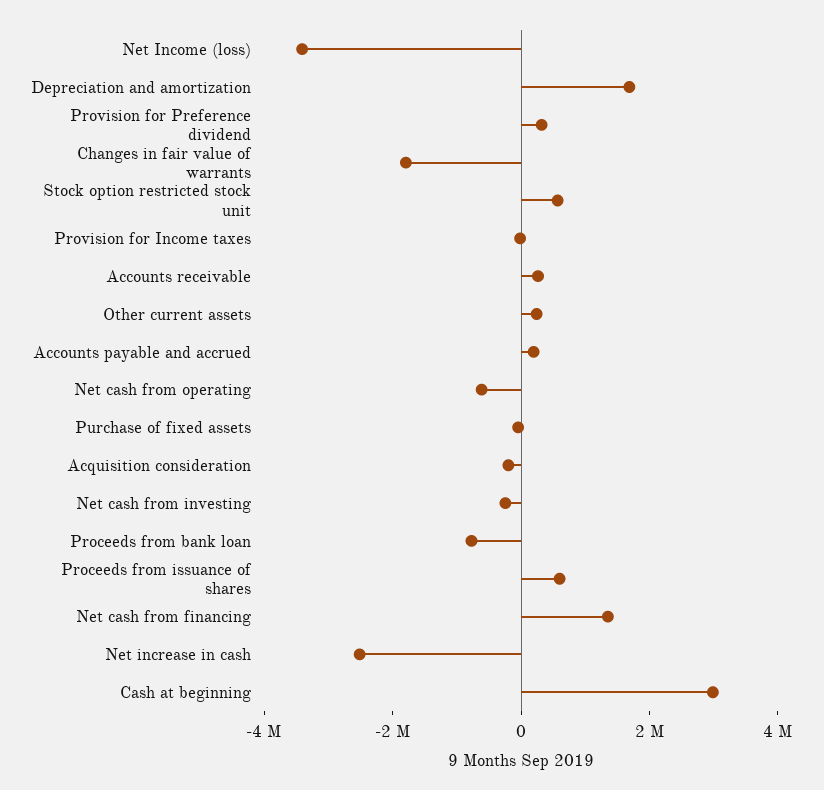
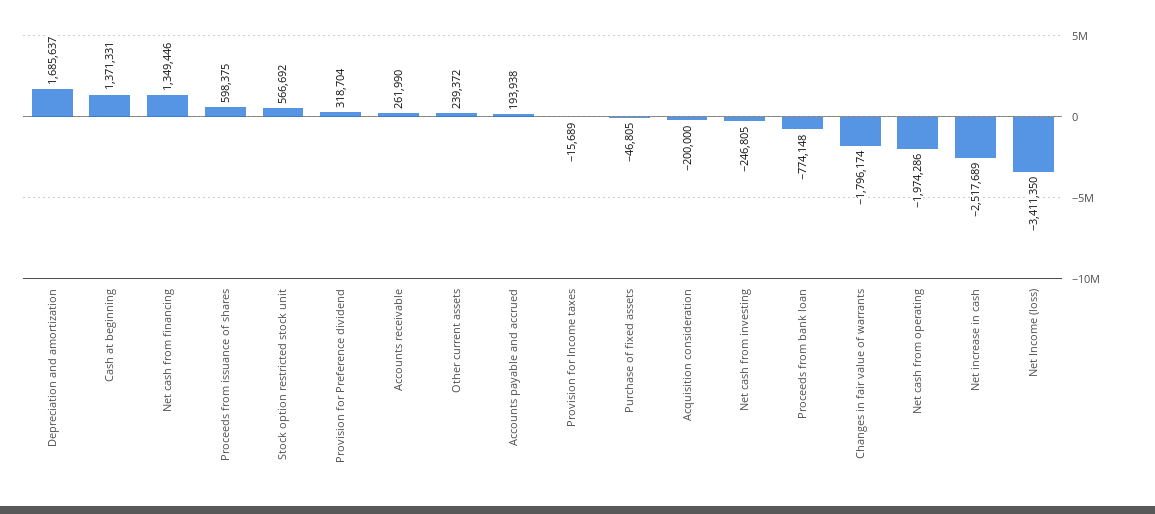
  {
    "Net Income (loss)": -3411350,
    "Depreciation and amortization": 1685637,
    "Provision for Preference dividend": 318704,
    "Changes in fair value of warrants": -1796174,
    "Stock option restricted stock unit": 566692,
    "Provision for Income taxes": -15689,
    "Accounts receivable": 261990,
    "Other current assets": 239372,
    "Accounts payable and accrued": 193938,
-   "Net cash from operating": -500000,
+   "Net cash from operating": -1974286,
    "Purchase of fixed assets": -46805,
    "Acquisition consideration": -200000,
    "Net cash from investing": -246805,
    "Proceeds from bank loan": -774148,
    "Proceeds from issuance of shares": 598375,
    "Net cash from financing": 1349446,
    "Net increase in cash": -2517689,
-   "Cash at beginning": 3000000
+   "Cash at beginning": 1371331
  }

